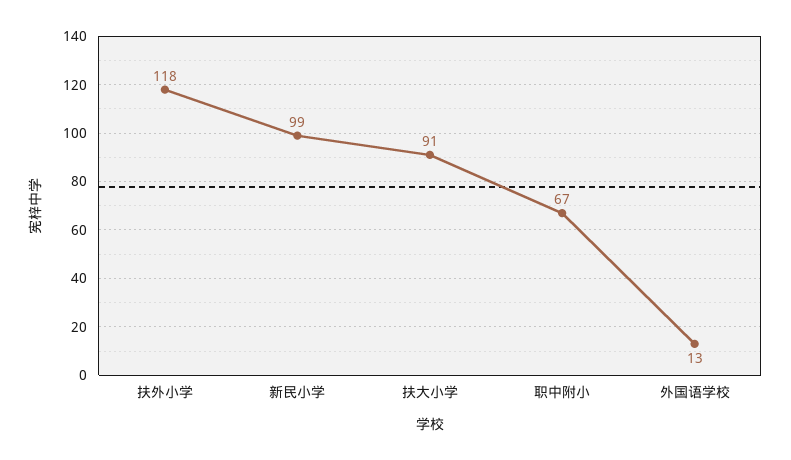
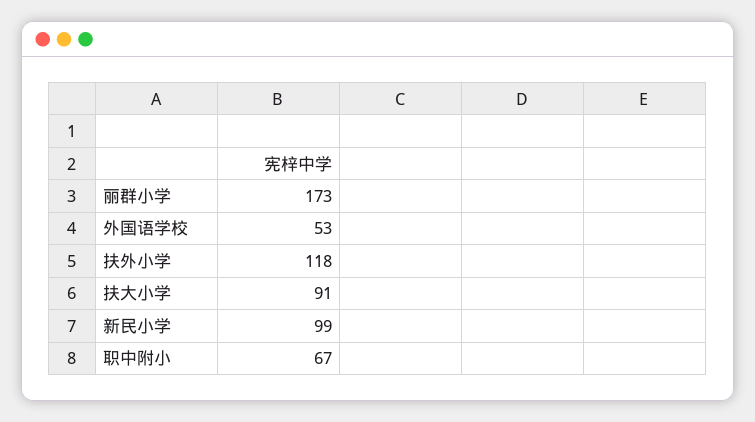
  {
    "扶外小学": 118,
    "新民小学": 99,
    "扶大小学": 91,
    "职中附小": 67,
-   "外国语学校": 13
+   "外国语学校": 53,
+   "丽群小学": 173
  }

